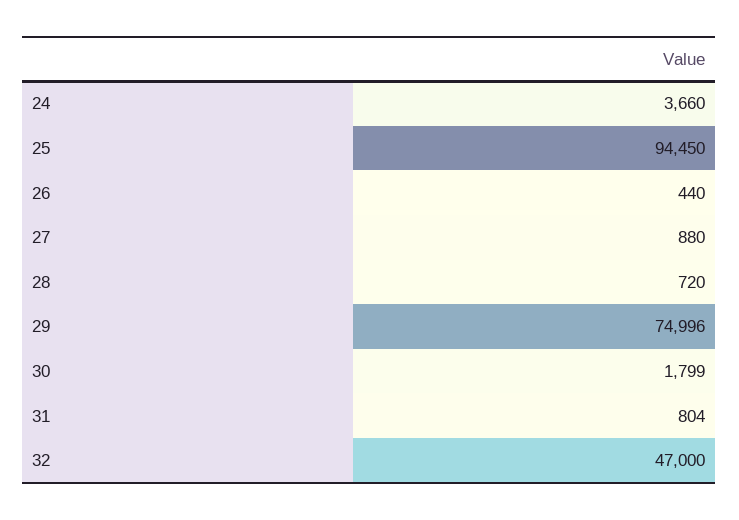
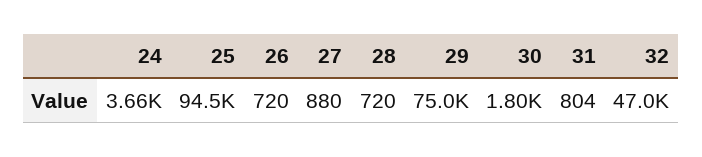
  {
    "24": 3660,
    "25": 94450,
-   "26": 440,
+   "26": 720,
    "27": 880,
    "28": 720,
    "29": 74996,
    "30": 1799,
    "31": 804,
    "32": 47000
  }

